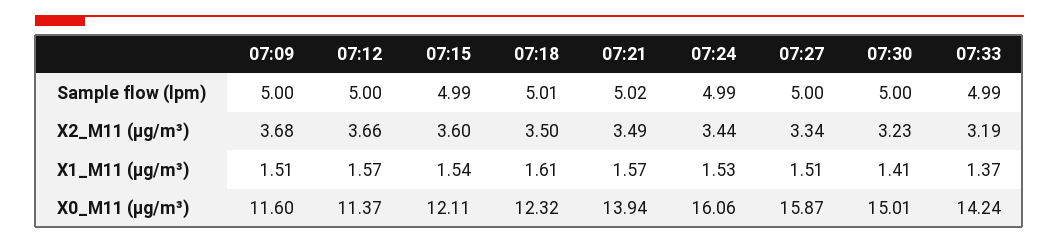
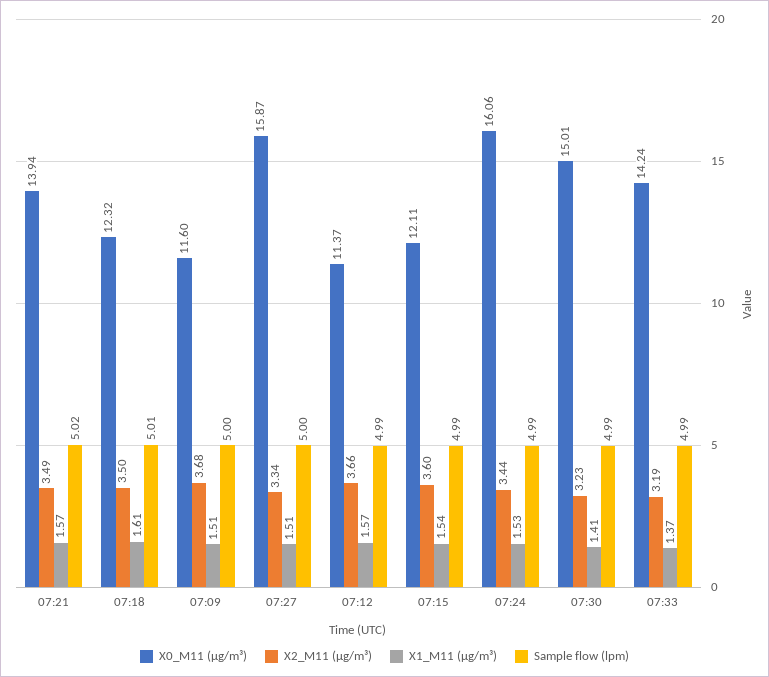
  {
    "Sample flow (lpm)": {
      "07:09": 5,
-     "07:12": 5,
+     "07:12": 4.99,
      "07:15": 4.99,
      "07:18": 5.01,
      "07:21": 5.02,
      "07:24": 4.99,
      "07:27": 5,
-     "07:30": 5,
+     "07:30": 4.99,
      "07:33": 4.99
    },
    "X2_M11 (μg/m³)": {
      "07:09": 3.68,
      "07:12": 3.66,
      "07:15": 3.6,
      "07:18": 3.5,
      "07:21": 3.49,
      "07:24": 3.44,
      "07:27": 3.34,
      "07:30": 3.23,
      "07:33": 3.19
    },
    "X1_M11 (μg/m³)": {
      "07:09": 1.51,
      "07:12": 1.57,
      "07:15": 1.54,
      "07:18": 1.61,
      "07:21": 1.57,
      "07:24": 1.53,
      "07:27": 1.51,
      "07:30": 1.41,
      "07:33": 1.37
    },
    "X0_M11 (μg/m³)": {
      "07:09": 11.6,
      "07:12": 11.37,
      "07:15": 12.11,
      "07:18": 12.32,
      "07:21": 13.94,
      "07:24": 16.06,
      "07:27": 15.87,
      "07:30": 15.01,
      "07:33": 14.24
    }
  }

